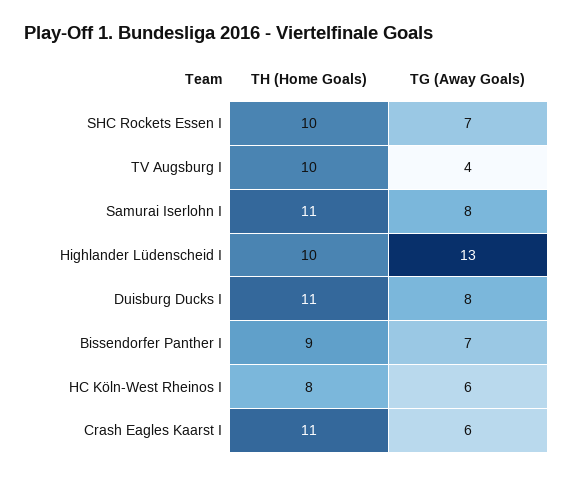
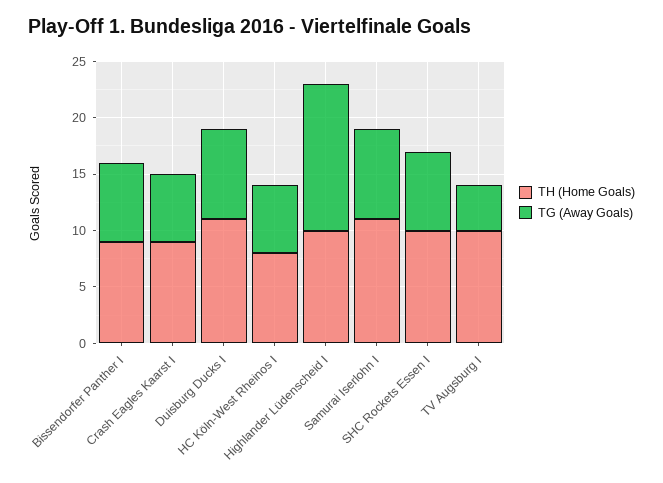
  {
    "TH (Home Goals)": {
      "SHC Rockets Essen I": 10,
      "TV Augsburg I": 10,
      "Samurai Iserlohn I": 11,
      "Highlander Lüdenscheid I": 10,
      "Duisburg Ducks I": 11,
      "Bissendorfer Panther I": 9,
      "HC Köln-West Rheinos I": 8,
-     "Crash Eagles Kaarst I": 11
+     "Crash Eagles Kaarst I": 9
    },
    "TG (Away Goals)": {
      "SHC Rockets Essen I": 7,
      "TV Augsburg I": 4,
      "Samurai Iserlohn I": 8,
      "Highlander Lüdenscheid I": 13,
      "Duisburg Ducks I": 8,
      "Bissendorfer Panther I": 7,
      "HC Köln-West Rheinos I": 6,
      "Crash Eagles Kaarst I": 6
    }
  }

